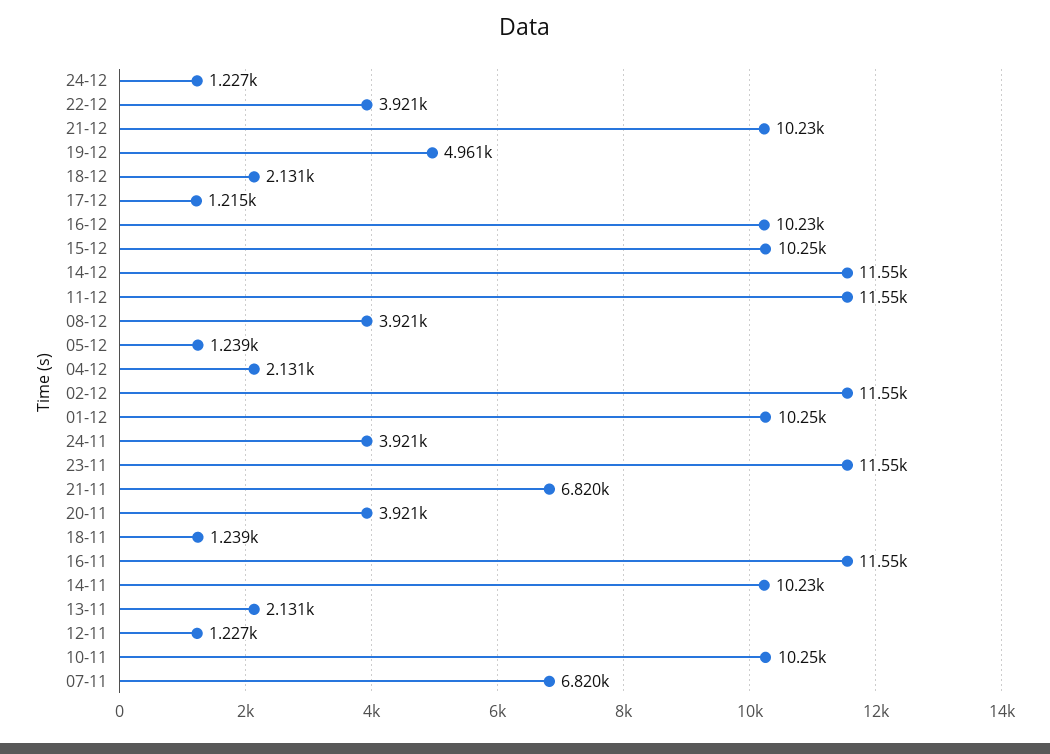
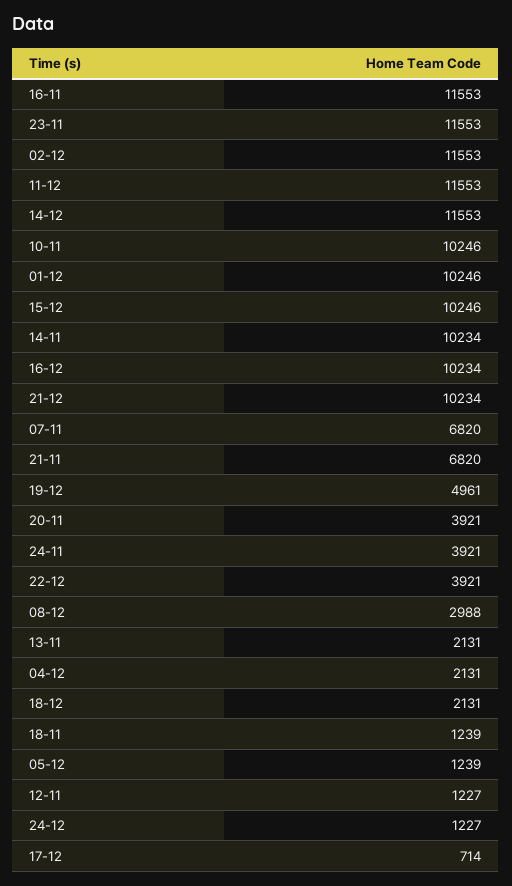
  {
    "24-12": 1227,
    "22-12": 3921,
    "21-12": 10234,
    "19-12": 4961,
    "18-12": 2131,
-   "17-12": 1215,
+   "17-12": 714,
    "16-12": 10234,
    "15-12": 10246,
    "14-12": 11553,
    "11-12": 11553,
-   "08-12": 3921,
+   "08-12": 2988,
    "05-12": 1239,
    "04-12": 2131,
    "02-12": 11553,
    "01-12": 10246,
    "24-11": 3921,
    "23-11": 11553,
    "21-11": 6820,
    "20-11": 3921,
    "18-11": 1239,
    "16-11": 11553,
    "14-11": 10234,
    "13-11": 2131,
    "12-11": 1227,
    "10-11": 10246,
    "07-11": 6820
  }

